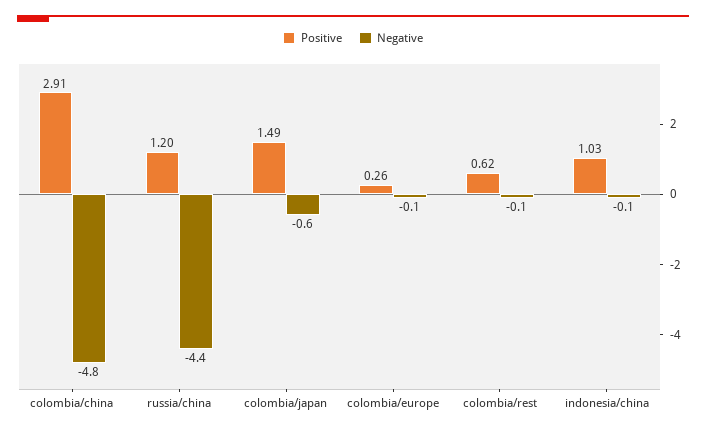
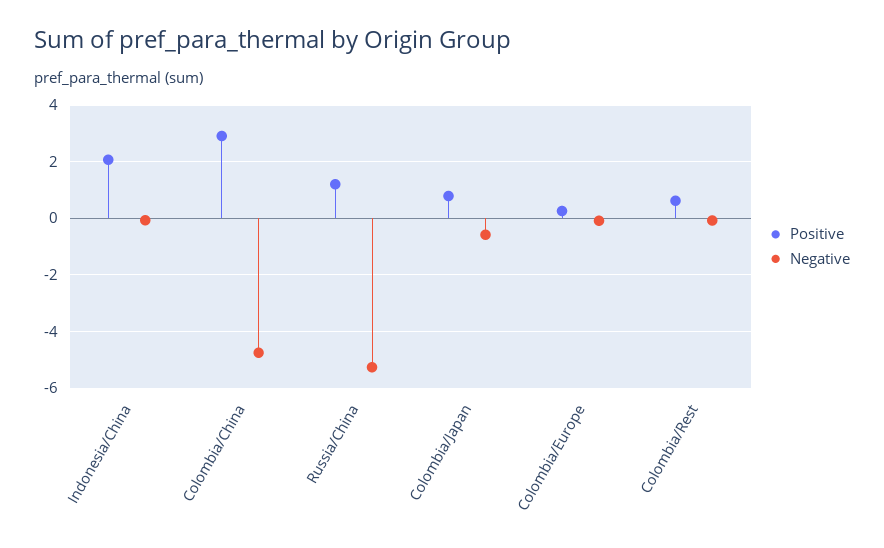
  {
    "Positive": {
      "colombia/china": 2.91,
      "russia/china": 1.2,
-     "colombia/japan": 1.49,
+     "colombia/japan": 0.75,
      "colombia/europe": 0.26,
      "colombia/rest": 0.62,
-     "indonesia/china": 1.03
+     "indonesia/china": 2
    },
    "Negative": {
      "colombia/china": -4.8,
-     "russia/china": -4.4,
+     "russia/china": -5.25,
      "colombia/japan": -0.6,
      "colombia/europe": -0.1,
      "colombia/rest": -0.1,
      "indonesia/china": -0.1
    }
  }

